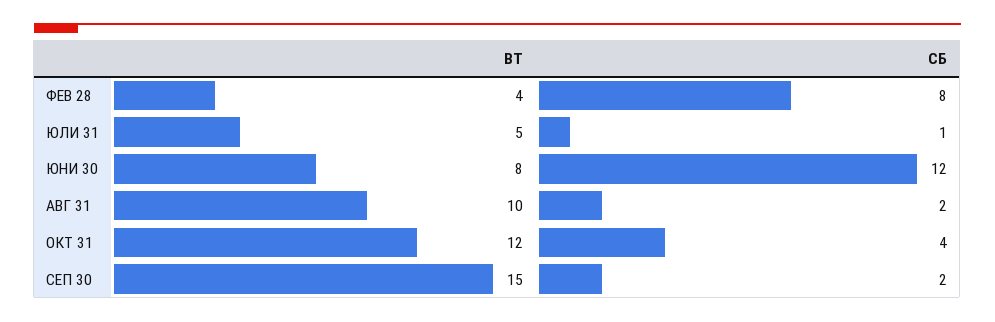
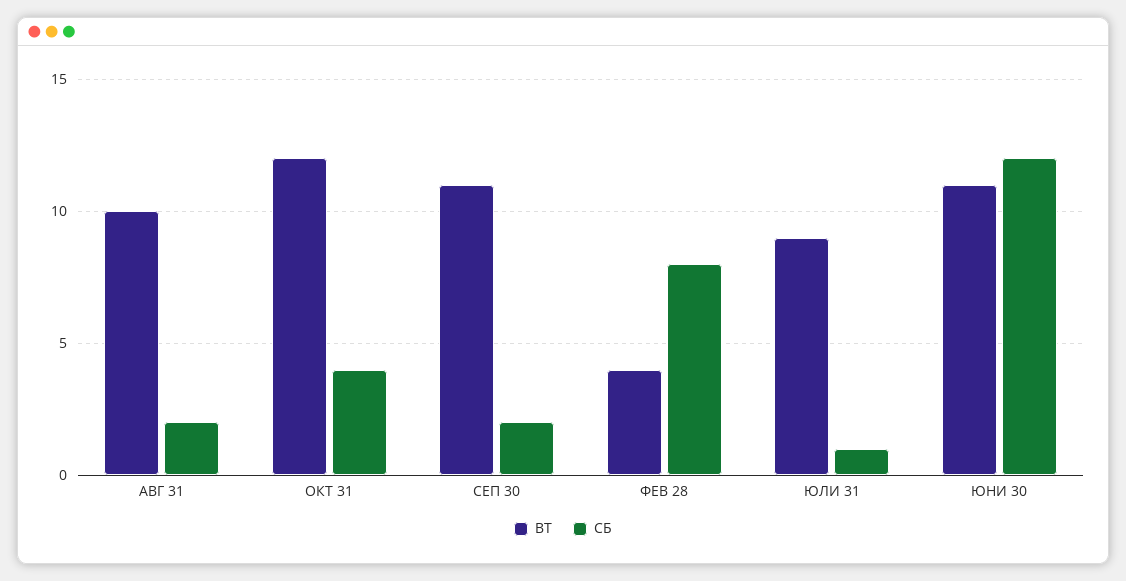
  {
    "ВТ": {
      "ФЕВ 28": 4,
-     "ЮЛИ 31": 5,
+     "ЮЛИ 31": 9,
-     "ЮНИ 30": 8,
+     "ЮНИ 30": 11,
      "АВГ 31": 10,
      "ОКТ 31": 12,
-     "СЕП 30": 15
+     "СЕП 30": 11
    },
    "СБ": {
      "ФЕВ 28": 8,
      "ЮЛИ 31": 1,
      "ЮНИ 30": 12,
      "АВГ 31": 2,
      "ОКТ 31": 4,
      "СЕП 30": 2
    }
  }

